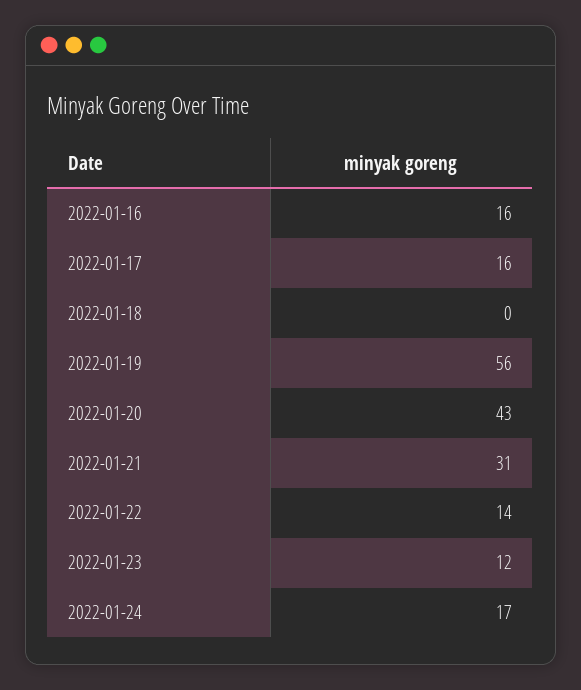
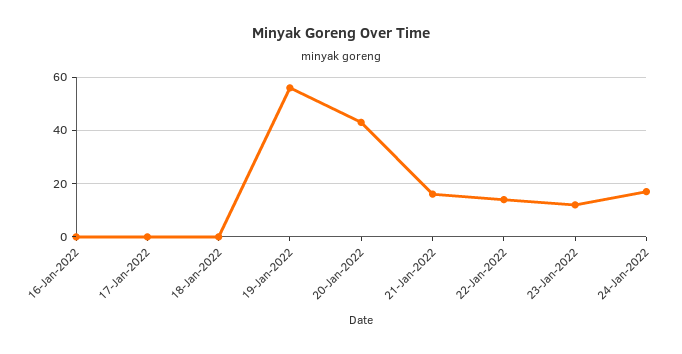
  {
-   "2022-01-16": 16,
+   "2022-01-16": 0,
-   "2022-01-17": 16,
+   "2022-01-17": 0,
    "2022-01-18": 0,
    "2022-01-19": 56,
    "2022-01-20": 43,
-   "2022-01-21": 31,
+   "2022-01-21": 15,
    "2022-01-22": 14,
    "2022-01-23": 12,
    "2022-01-24": 17
  }

